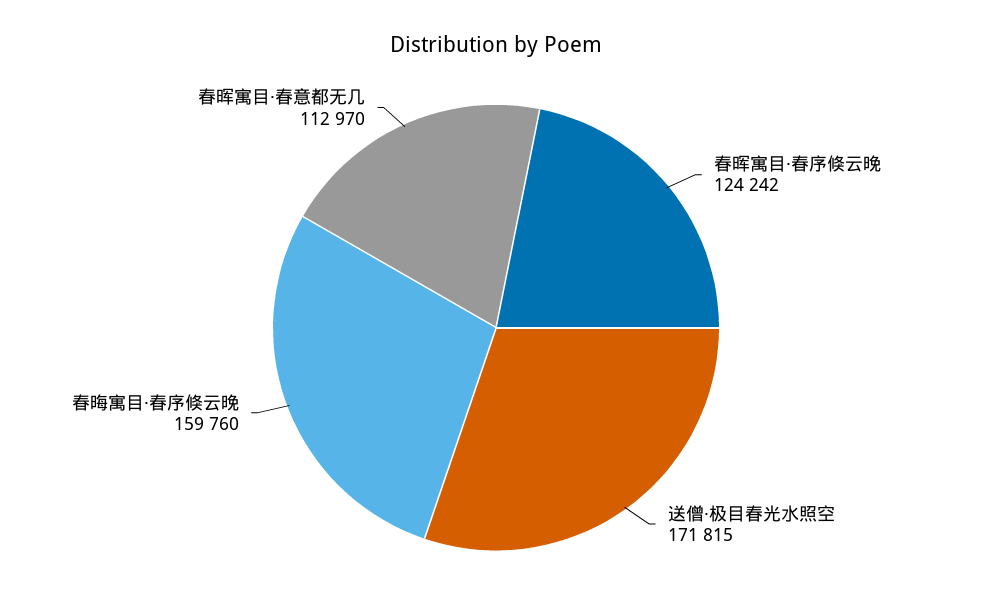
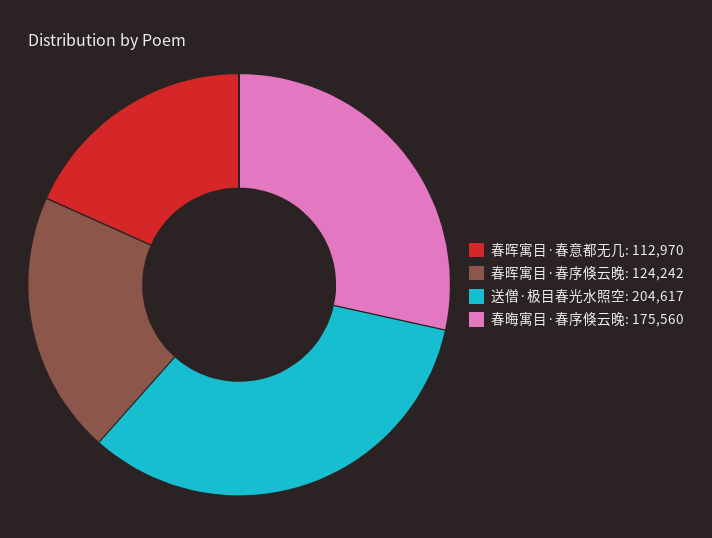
  {
    "春晖寓目·春序倏云晚": 124242,
-   "送僧·极目春光水照空": 171815,
+   "送僧·极目春光水照空": 204617,
-   "春晦寓目·春序倏云晚": 159760,
+   "春晦寓目·春序倏云晚": 175560,
    "春晖寓目·春意都无几": 112970
  }

